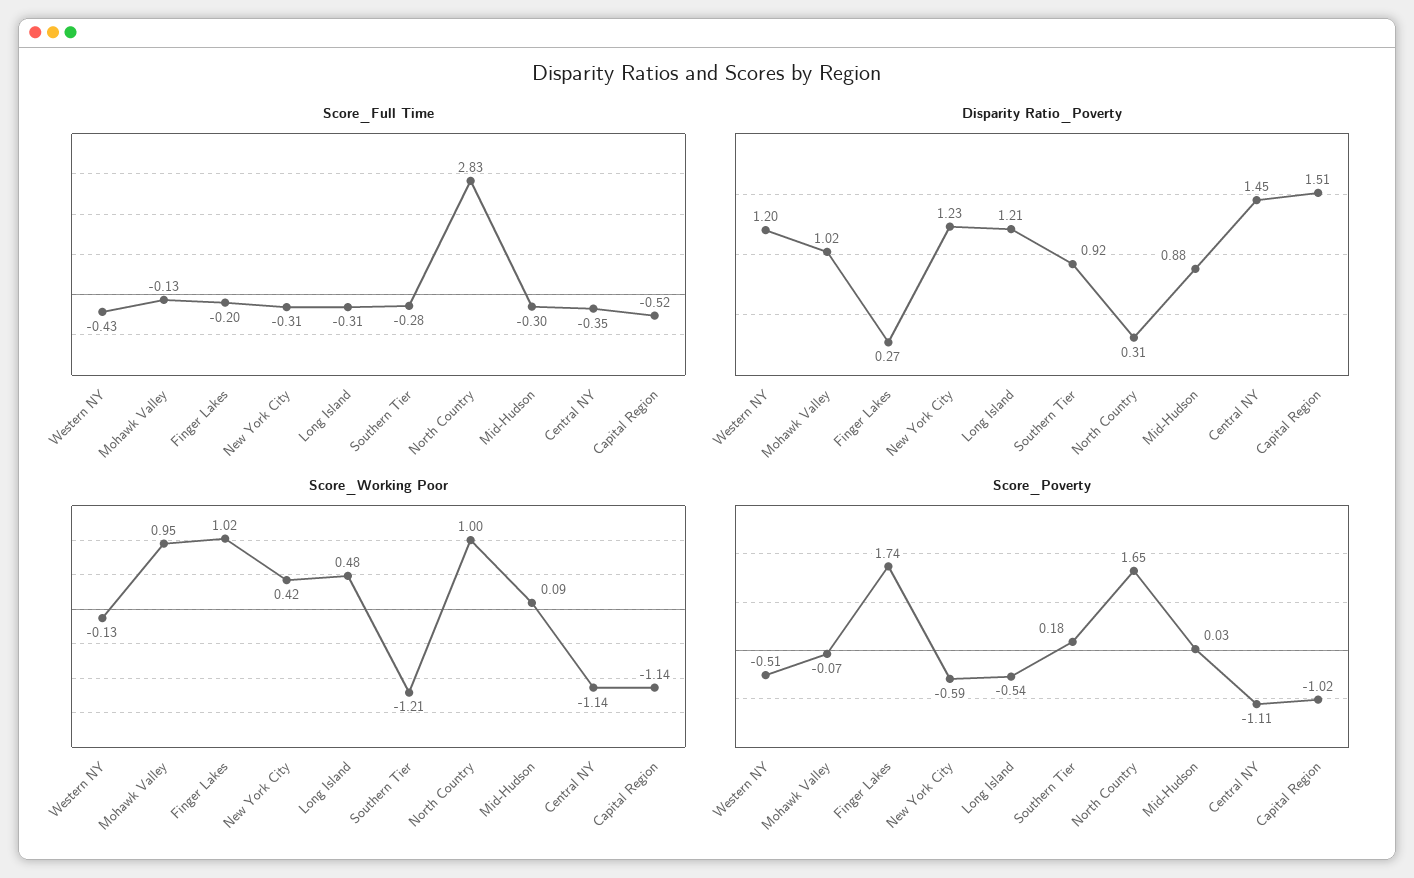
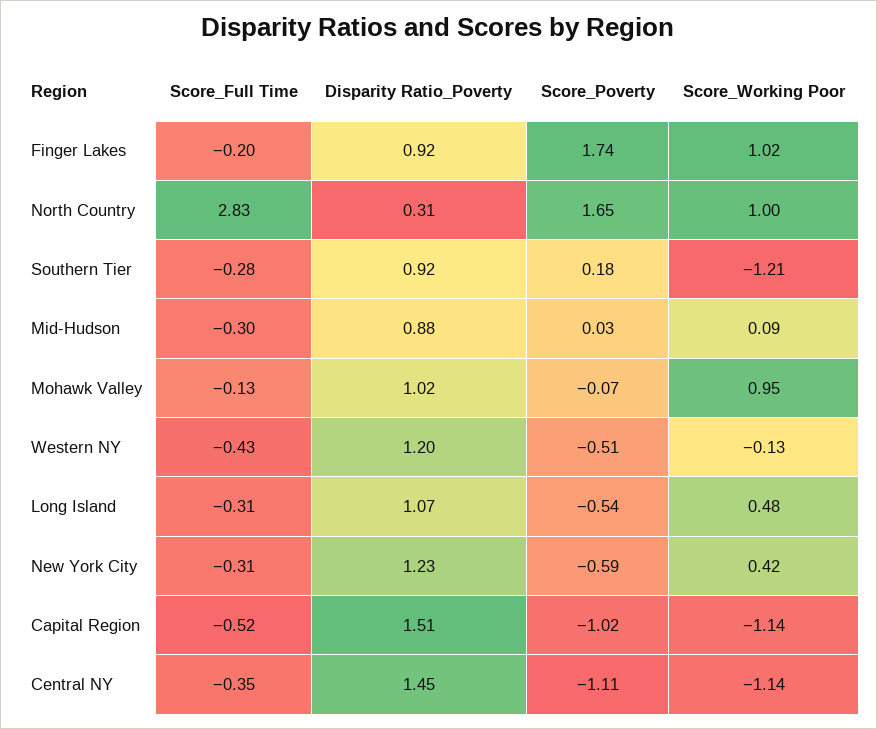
  {
    "Score_Full Time": {
      "Western NY": -0.43,
      "Mohawk Valley": -0.13,
      "Finger Lakes": -0.2,
      "New York City": -0.31,
      "Long Island": -0.31,
      "Southern Tier": -0.28,
      "North Country": 2.83,
      "Mid-Hudson": -0.3,
      "Central NY": -0.35,
      "Capital Region": -0.52
    },
    "Disparity Ratio_Poverty": {
      "Western NY": 1.2,
      "Mohawk Valley": 1.02,
-     "Finger Lakes": 0.27,
+     "Finger Lakes": 0.92,
      "New York City": 1.23,
-     "Long Island": 1.21,
+     "Long Island": 1.07,
      "Southern Tier": 0.92,
      "North Country": 0.31,
      "Mid-Hudson": 0.88,
      "Central NY": 1.45,
      "Capital Region": 1.51
    },
    "Score_Working Poor": {
      "Western NY": -0.13,
      "Mohawk Valley": 0.95,
      "Finger Lakes": 1.02,
      "New York City": 0.42,
      "Long Island": 0.48,
      "Southern Tier": -1.21,
      "North Country": 1,
      "Mid-Hudson": 0.09,
      "Central NY": -1.14,
      "Capital Region": -1.14
    },
    "Score_Poverty": {
      "Western NY": -0.51,
      "Mohawk Valley": -0.07,
      "Finger Lakes": 1.74,
      "New York City": -0.59,
      "Long Island": -0.54,
      "Southern Tier": 0.18,
      "North Country": 1.65,
      "Mid-Hudson": 0.03,
      "Central NY": -1.11,
      "Capital Region": -1.02
    }
  }

